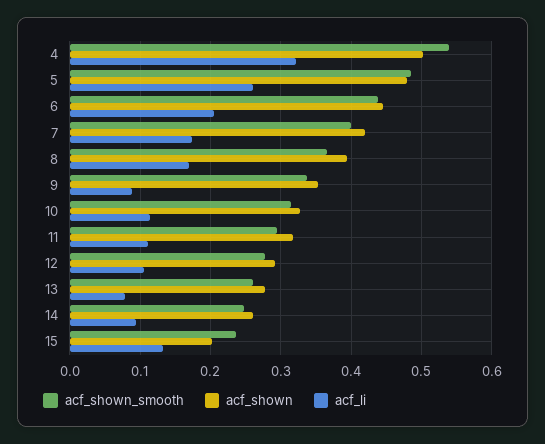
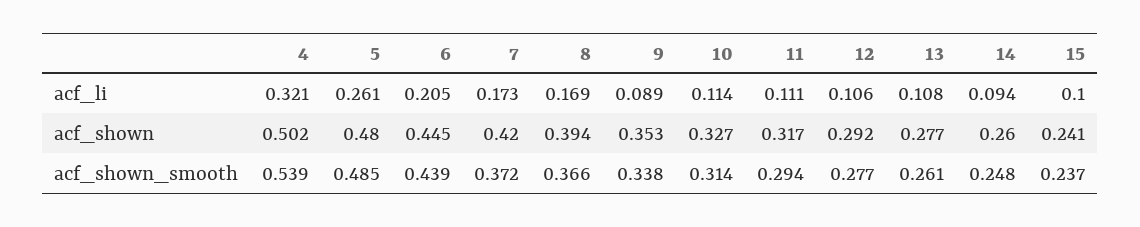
  {
    "acf_shown_smooth": {
      "4": 0.539,
      "5": 0.485,
      "6": 0.439,
-     "7": 0.4,
+     "7": 0.372,
      "8": 0.366,
      "9": 0.338,
      "10": 0.314,
      "11": 0.294,
      "12": 0.277,
      "13": 0.261,
      "14": 0.248,
      "15": 0.237
    },
    "acf_shown": {
      "4": 0.502,
      "5": 0.48,
      "6": 0.445,
      "7": 0.42,
      "8": 0.394,
      "9": 0.353,
      "10": 0.327,
      "11": 0.317,
      "12": 0.292,
      "13": 0.277,
      "14": 0.26,
-     "15": 0.2
+     "15": 0.241
    },
    "acf_li": {
      "4": 0.321,
      "5": 0.261,
      "6": 0.205,
      "7": 0.173,
      "8": 0.169,
      "9": 0.089,
      "10": 0.114,
      "11": 0.111,
      "12": 0.106,
-     "13": 0.08,
+     "13": 0.108,
      "14": 0.094,
-     "15": 0.13
+     "15": 0.1
    }
  }

